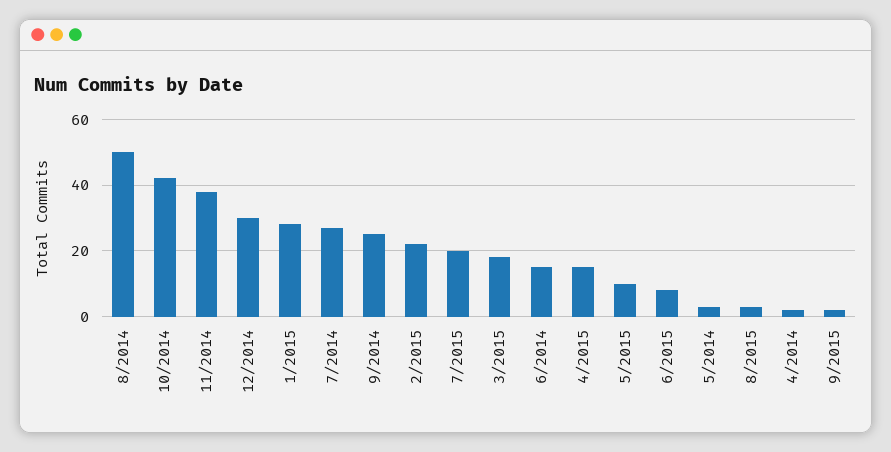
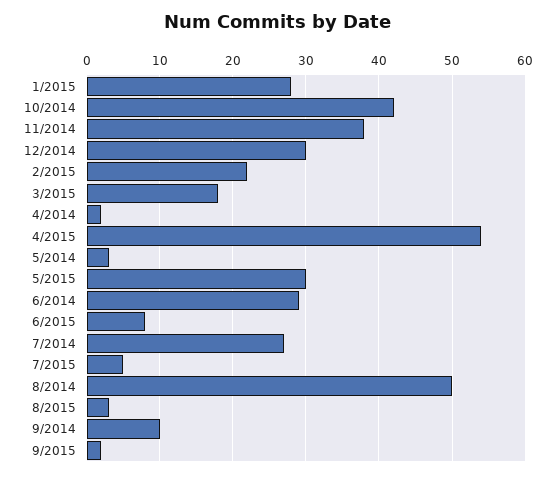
  {
    "8/2014": 50,
    "10/2014": 42,
    "11/2014": 38,
    "12/2014": 30,
    "1/2015": 28,
    "7/2014": 27,
-   "9/2014": 25,
+   "9/2014": 10,
    "2/2015": 22,
-   "7/2015": 20,
+   "7/2015": 5,
    "3/2015": 18,
-   "6/2014": 15,
+   "6/2014": 29,
-   "4/2015": 15,
+   "4/2015": 54,
-   "5/2015": 10,
+   "5/2015": 30,
    "6/2015": 8,
    "5/2014": 3,
    "8/2015": 3,
    "4/2014": 2,
    "9/2015": 2
  }

